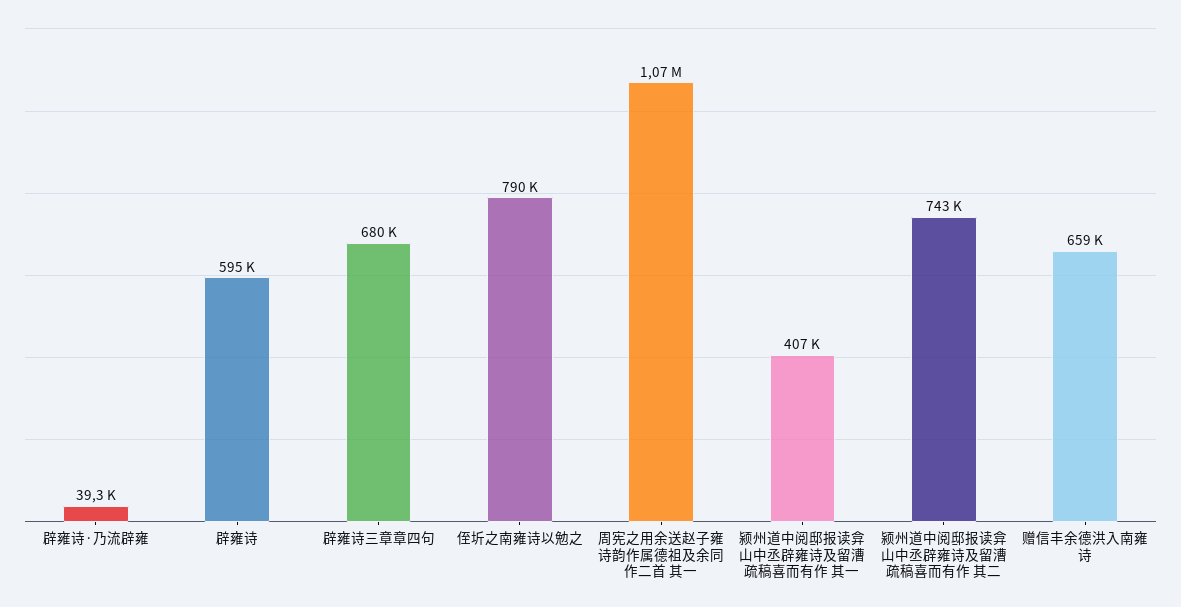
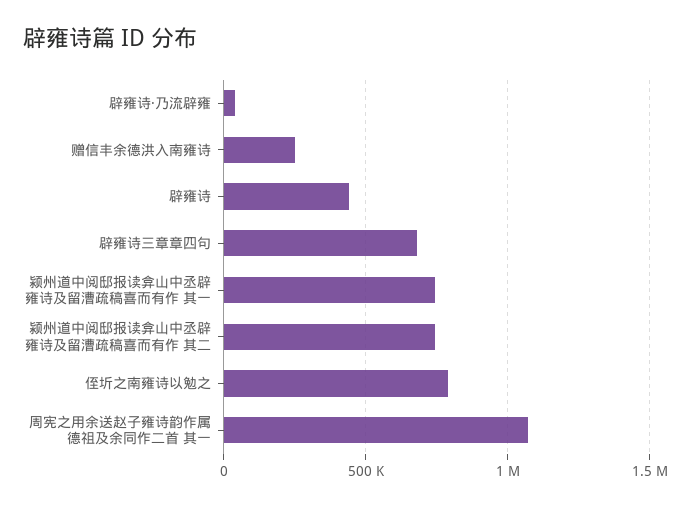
  {
    "辟雍诗·乃流辟雍": 39300,
-   "辟雍诗": 595000,
+   "辟雍诗": 450000,
    "辟雍诗三章章四句": 680000,
    "侄圻之南雍诗以勉之": 790000,
    "周宪之用余送赵子雍诗韵作属德祖及余同作二首 其一": 1070000,
-   "颍州道中阅邸报读弇山中丞辟雍诗及留漕疏稿喜而有作 其一": 407000,
+   "颍州道中阅邸报读弇山中丞辟雍诗及留漕疏稿喜而有作 其一": 750000,
    "颍州道中阅邸报读弇山中丞辟雍诗及留漕疏稿喜而有作 其二": 743000,
-   "赠信丰余德洪入南雍诗": 659000
+   "赠信丰余德洪入南雍诗": 250000
  }

